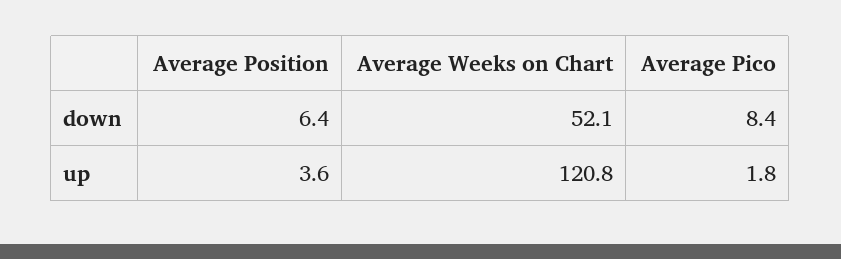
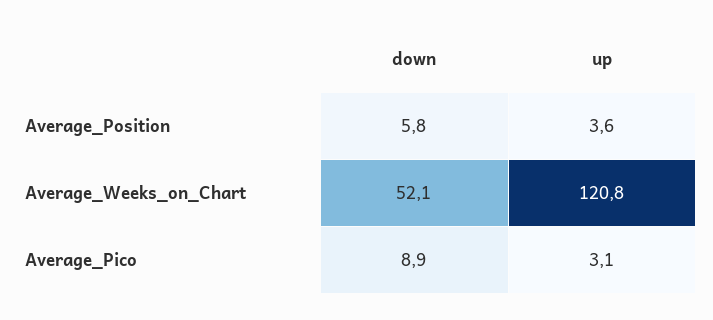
  {
    "Average Position": {
-     "down": 6.4,
+     "down": 5.8,
      "up": 3.6
    },
    "Average Weeks on Chart": {
      "down": 52.1,
      "up": 120.8
    },
    "Average Pico": {
-     "down": 8.4,
+     "down": 8.9,
-     "up": 1.8
+     "up": 3.1
    }
  }

